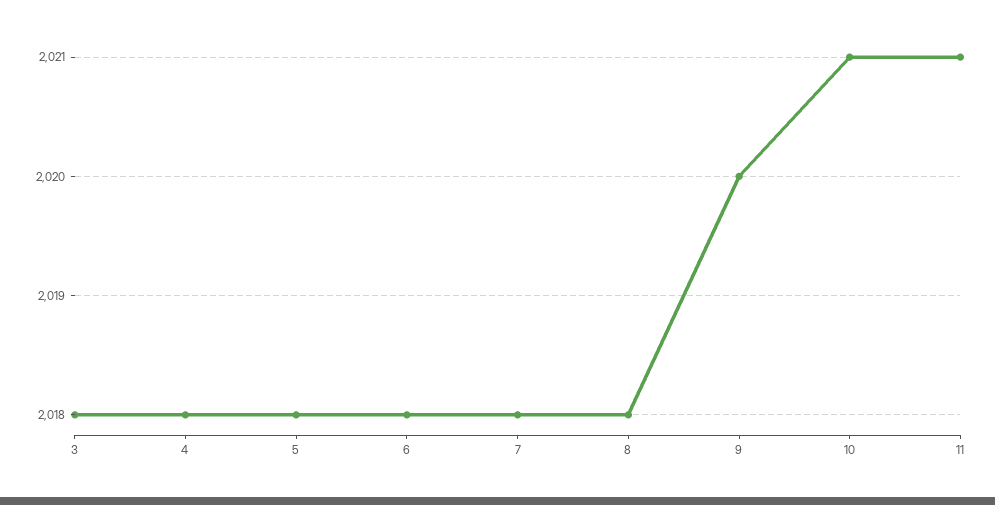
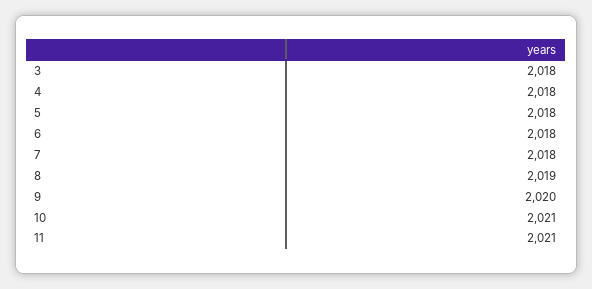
  {
    "3": 2018,
    "4": 2018,
    "5": 2018,
    "6": 2018,
    "7": 2018,
-   "8": 2018,
+   "8": 2019,
    "9": 2020,
    "10": 2021,
    "11": 2021
  }

